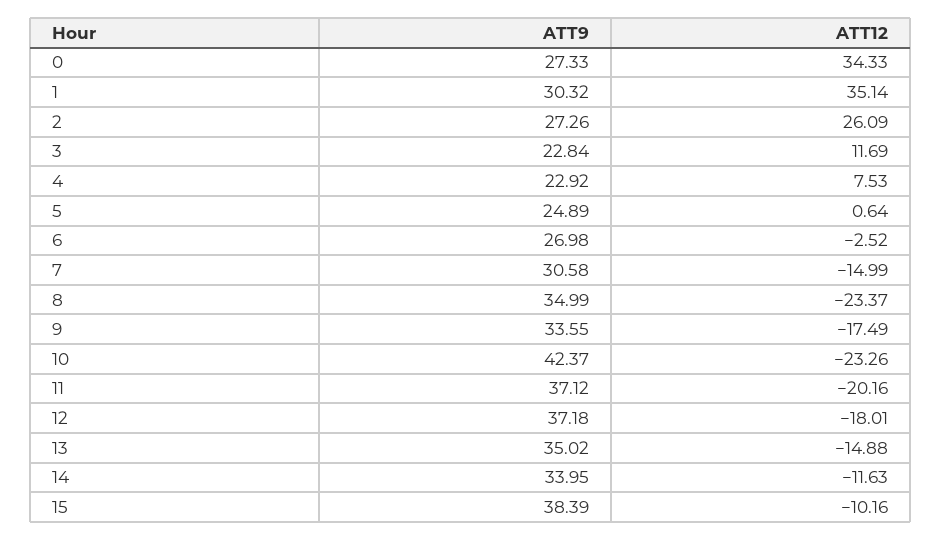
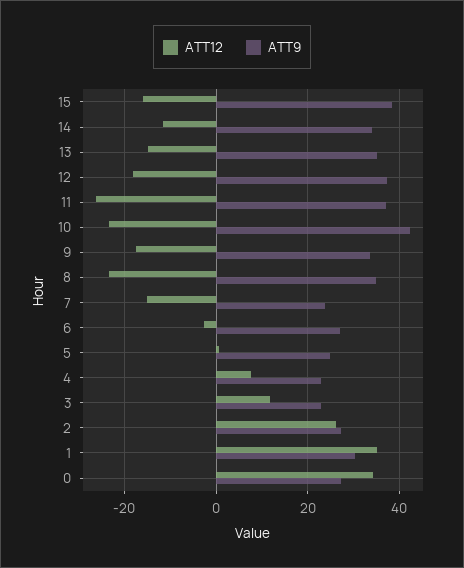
  {
    "ATT9": {
      "0": 27.33,
      "1": 30.32,
      "2": 27.26,
      "3": 22.84,
      "4": 22.92,
      "5": 24.89,
      "6": 26.98,
-     "7": 30.58,
+     "7": 24,
      "8": 34.99,
      "9": 33.55,
      "10": 42.37,
      "11": 37.12,
      "12": 37.18,
      "13": 35.02,
      "14": 33.95,
      "15": 38.39
    },
    "ATT12": {
      "0": 34.33,
      "1": 35.14,
      "2": 26.09,
      "3": 11.69,
      "4": 7.53,
      "5": 0.64,
      "6": -2.52,
      "7": -14.99,
      "8": -23.37,
      "9": -17.49,
      "10": -23.26,
-     "11": -20.16,
+     "11": -26,
      "12": -18.01,
      "13": -14.88,
      "14": -11.63,
-     "15": -10.16
+     "15": -16
    }
  }

